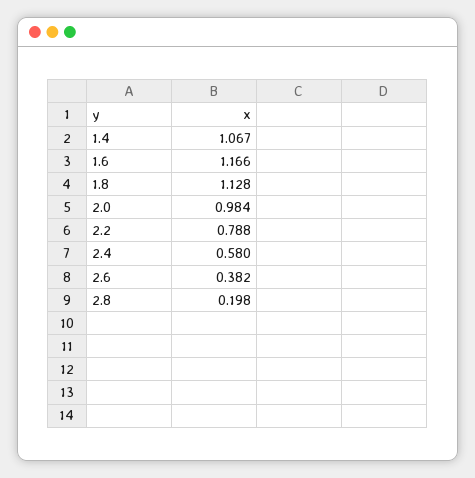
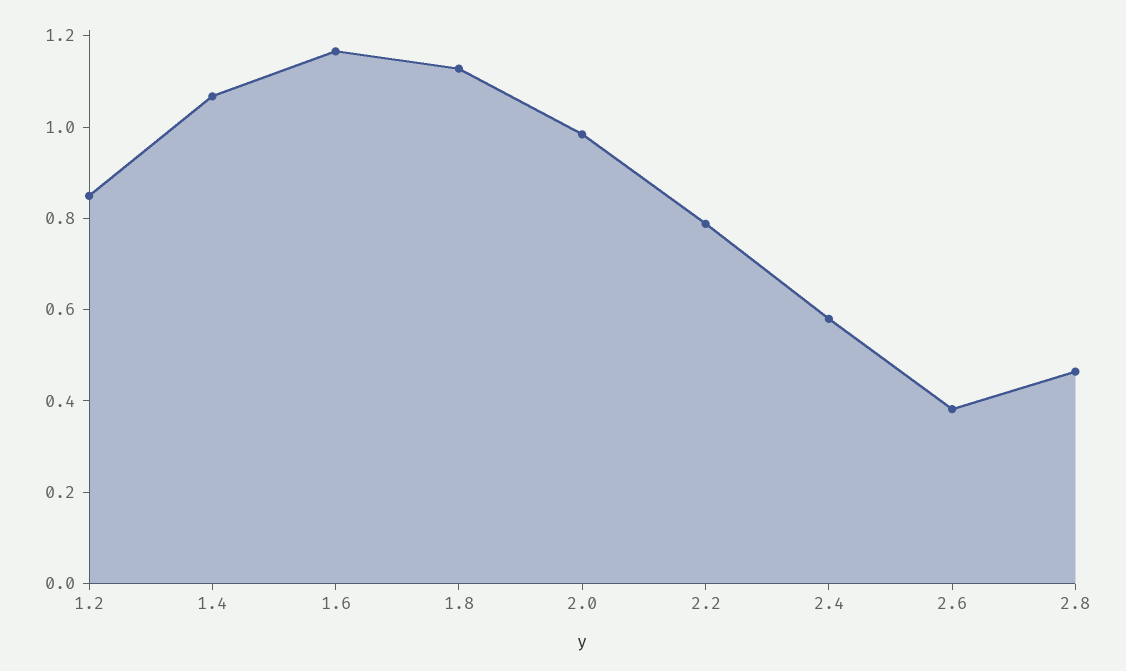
  {
    "1.4": 1.067,
    "1.6": 1.166,
    "1.8": 1.128,
    "2.0": 0.984,
    "2.2": 0.788,
    "2.4": 0.58,
    "2.6": 0.382,
-   "2.8": 0.198
+   "2.8": 0.45,
+   "1.2": 0.85
  }

